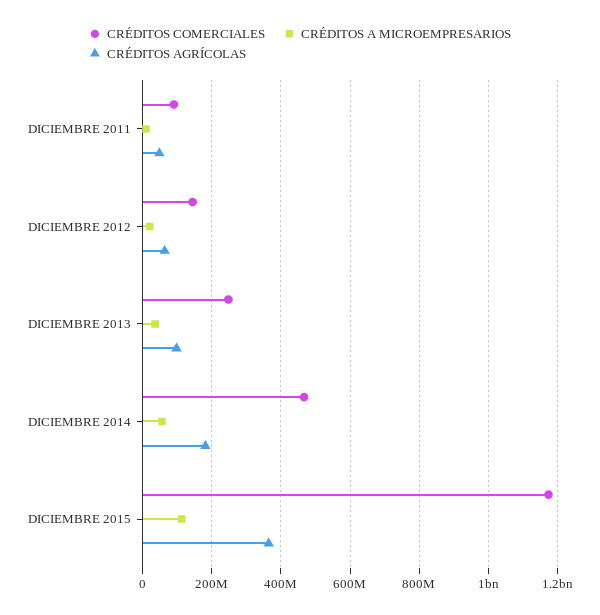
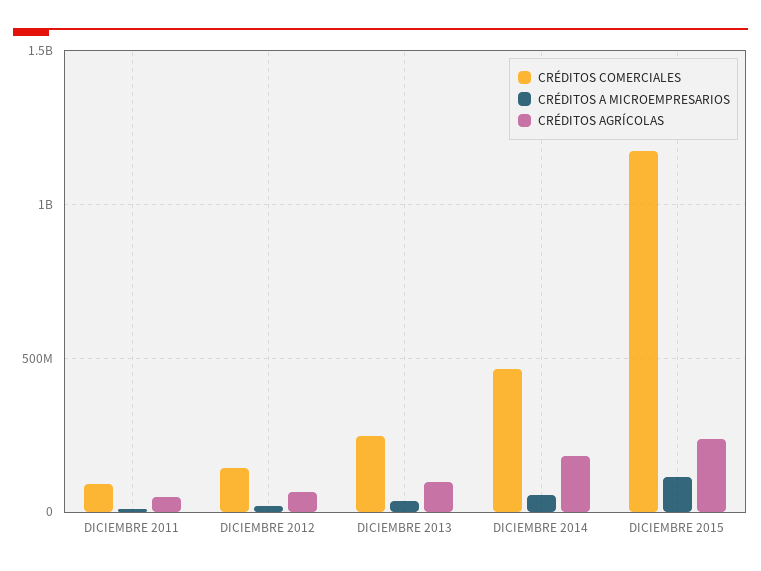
  {
    "CRÉDITOS COMERCIALES": {
      "DICIEMBRE 2011": 100000000,
      "DICIEMBRE 2012": 140000000,
      "DICIEMBRE 2013": 240000000,
      "DICIEMBRE 2014": 460000000,
      "DICIEMBRE 2015": 1180000000
    },
    "CRÉDITOS A MICROEMPRESARIOS": {
      "DICIEMBRE 2011": 0,
      "DICIEMBRE 2012": 20000000,
      "DICIEMBRE 2013": 40000000,
      "DICIEMBRE 2014": 60000000,
      "DICIEMBRE 2015": 120000000
    },
    "CRÉDITOS AGRÍCOLAS": {
      "DICIEMBRE 2011": 40000000,
      "DICIEMBRE 2012": 60000000,
      "DICIEMBRE 2013": 100000000,
      "DICIEMBRE 2014": 180000000,
-     "DICIEMBRE 2015": 360000000
+     "DICIEMBRE 2015": 250000000
    }
  }

